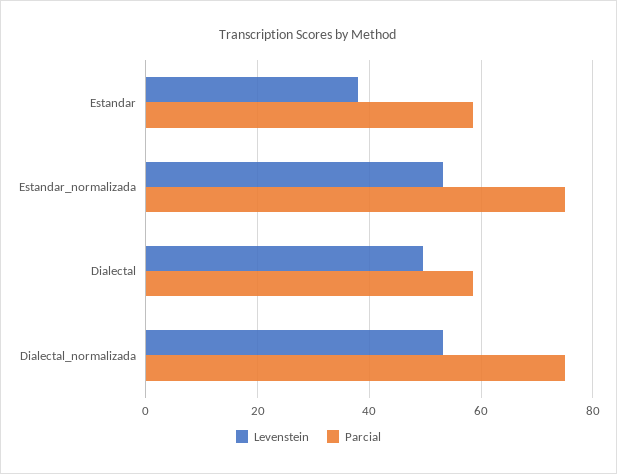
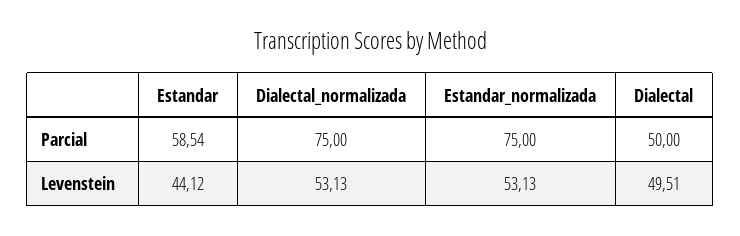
  {
    "Levenstein": {
-     "Estandar": 38,
+     "Estandar": 44.12,
      "Estandar_normalizada": 53.13,
      "Dialectal": 49.51,
      "Dialectal_normalizada": 53.13
    },
    "Parcial": {
      "Estandar": 58.54,
      "Estandar_normalizada": 75,
-     "Dialectal": 58,
+     "Dialectal": 50,
      "Dialectal_normalizada": 75
    }
  }

